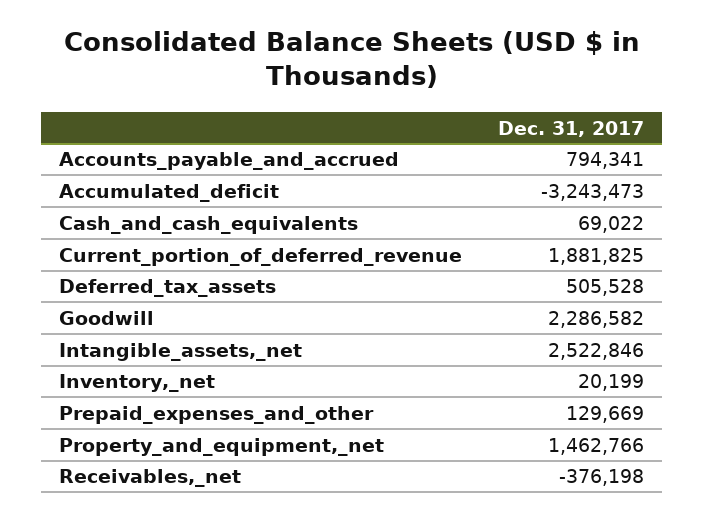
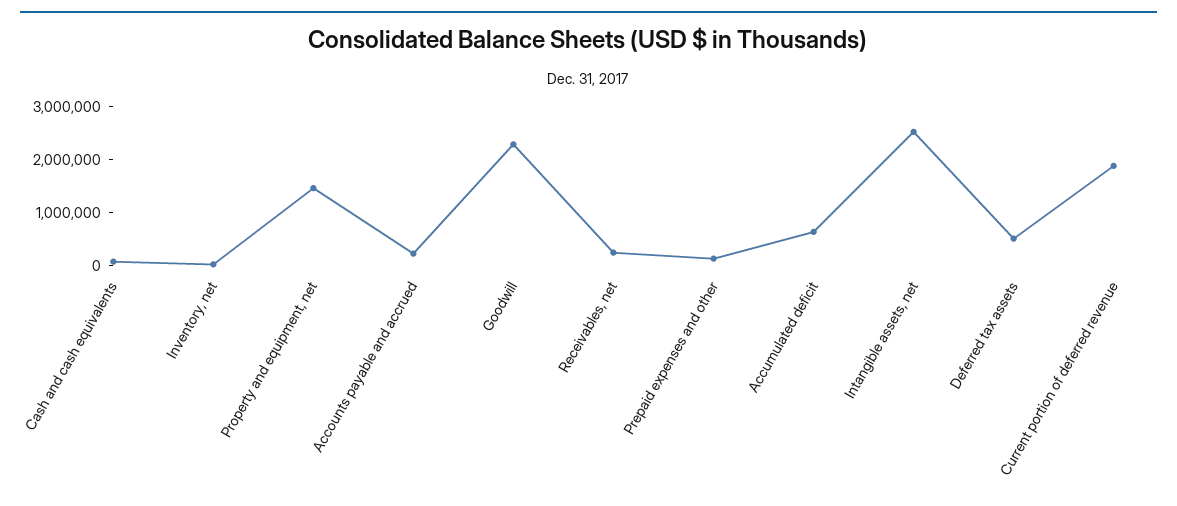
  {
-   "Accounts_payable_and_accrued": 794341,
+   "Accounts_payable_and_accrued": 200000,
-   "Accumulated_deficit": -3243473,
+   "Accumulated_deficit": 600000,
    "Cash_and_cash_equivalents": 69022,
    "Current_portion_of_deferred_revenue": 1881825,
    "Deferred_tax_assets": 505528,
    "Goodwill": 2286582,
    "Intangible_assets,_net": 2522846,
    "Inventory,_net": 20199,
    "Prepaid_expenses_and_other": 129669,
    "Property_and_equipment,_net": 1462766,
-   "Receivables,_net": -376198
+   "Receivables,_net": 200000
  }

